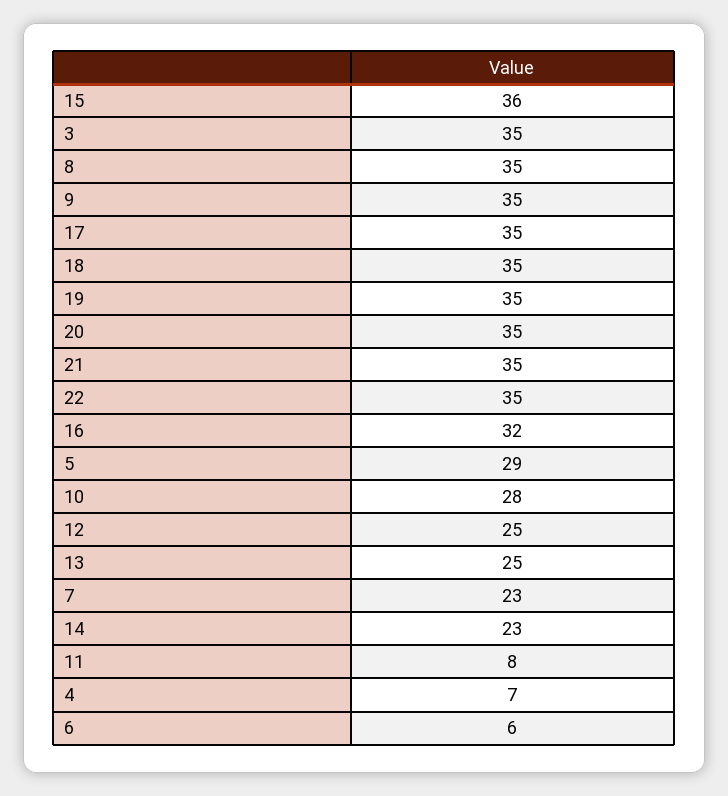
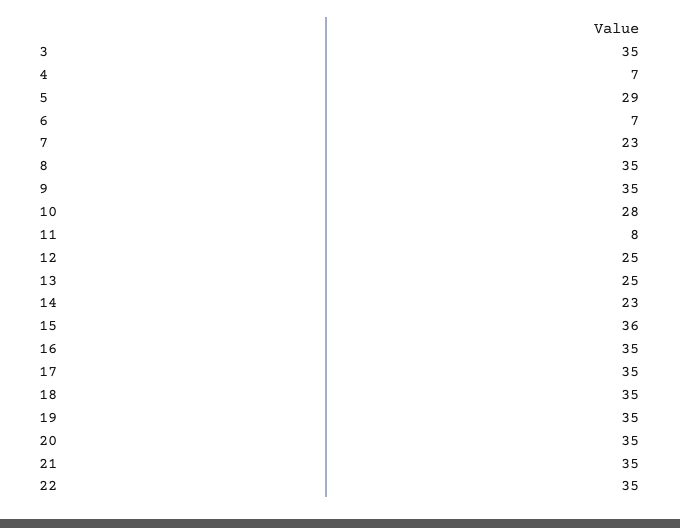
  {
    "15": 36,
    "3": 35,
    "8": 35,
    "9": 35,
    "17": 35,
    "18": 35,
    "19": 35,
    "20": 35,
    "21": 35,
    "22": 35,
-   "16": 32,
+   "16": 35,
    "5": 29,
    "10": 28,
    "12": 25,
    "13": 25,
    "7": 23,
    "14": 23,
    "11": 8,
    "4": 7,
-   "6": 6
+   "6": 7
  }

